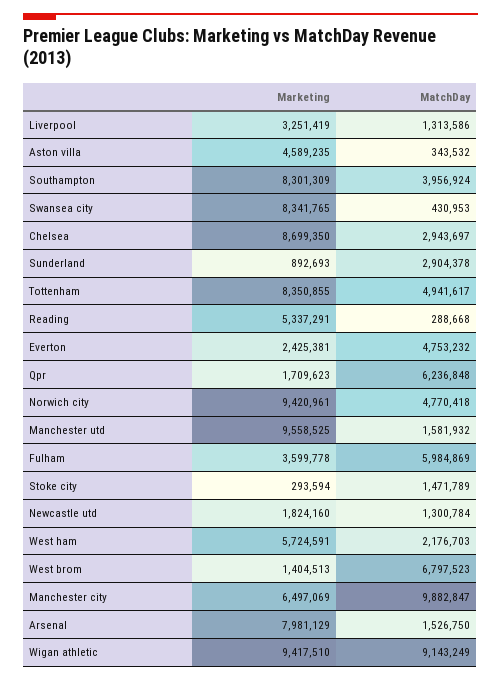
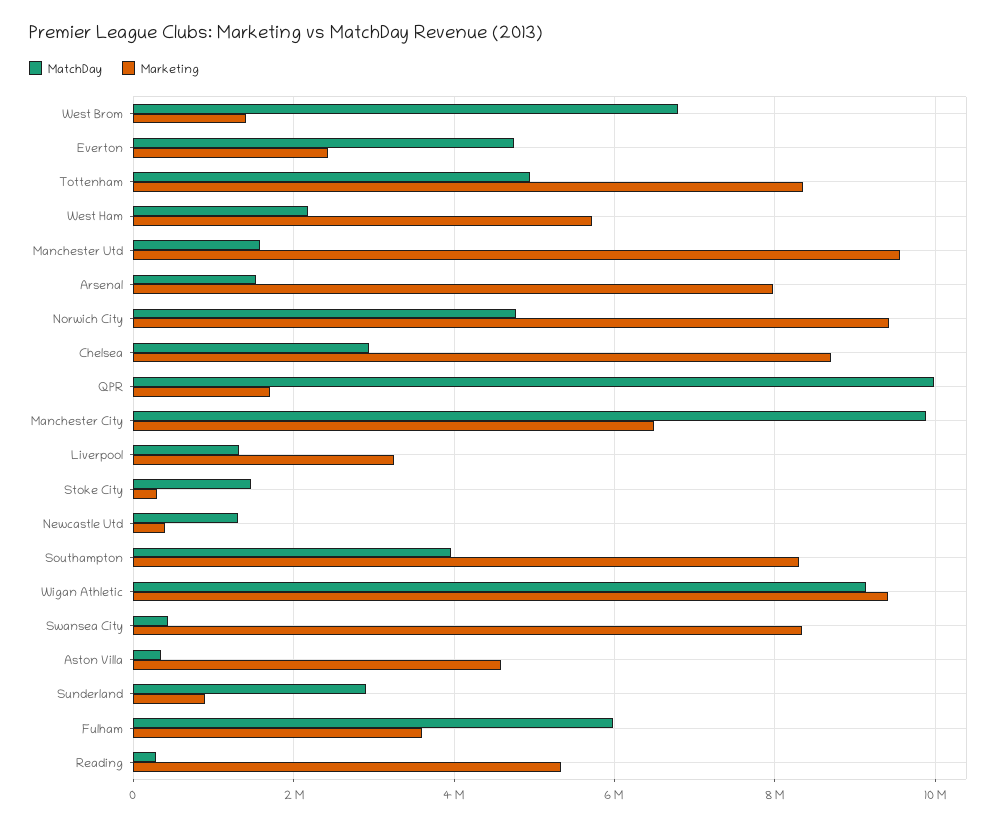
  {
    "Marketing": {
      "Liverpool": 3251419,
      "Aston villa": 4589235,
      "Southampton": 8301309,
      "Swansea city": 8341765,
      "Chelsea": 8699350,
      "Sunderland": 892693,
      "Tottenham": 8350855,
      "Reading": 5337291,
      "Everton": 2425381,
      "Qpr": 1709623,
      "Norwich city": 9420961,
      "Manchester utd": 9558525,
      "Fulham": 3599778,
      "Stoke city": 293594,
-     "Newcastle utd": 1824160,
+     "Newcastle utd": 400000,
      "West ham": 5724591,
      "West brom": 1404513,
      "Manchester city": 6497069,
      "Arsenal": 7981129,
      "Wigan athletic": 9417510
    },
    "MatchDay": {
      "Liverpool": 1313586,
      "Aston villa": 343532,
      "Southampton": 3956924,
      "Swansea city": 430953,
      "Chelsea": 2943697,
      "Sunderland": 2904378,
      "Tottenham": 4941617,
      "Reading": 288668,
      "Everton": 4753232,
-     "Qpr": 6236848,
+     "Qpr": 10000000,
      "Norwich city": 4770418,
      "Manchester utd": 1581932,
      "Fulham": 5984869,
      "Stoke city": 1471789,
      "Newcastle utd": 1300784,
      "West ham": 2176703,
      "West brom": 6797523,
      "Manchester city": 9882847,
      "Arsenal": 1526750,
      "Wigan athletic": 9143249
    }
  }

